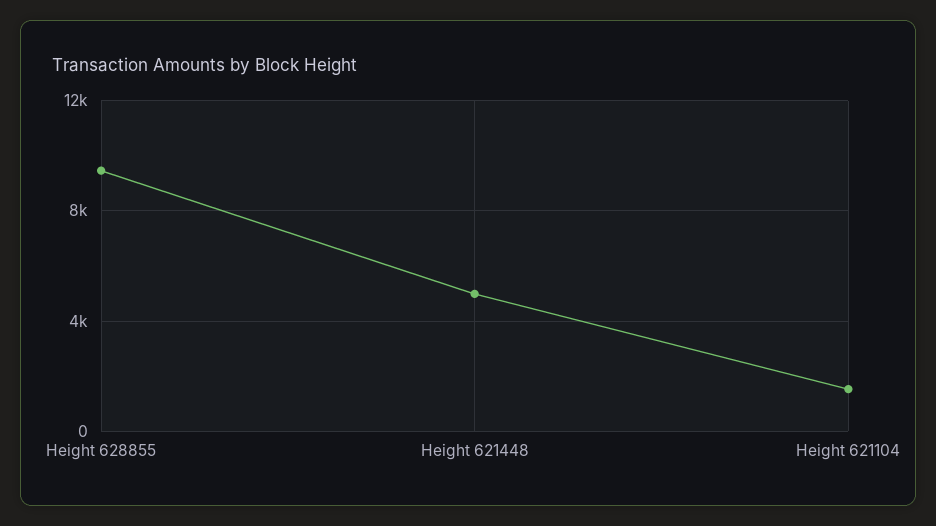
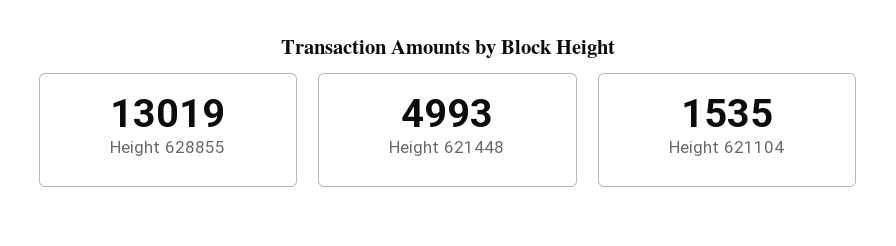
  {
-   "Height 628855": 9500,
+   "Height 628855": 13019,
    "Height 621448": 4993,
    "Height 621104": 1535
  }

